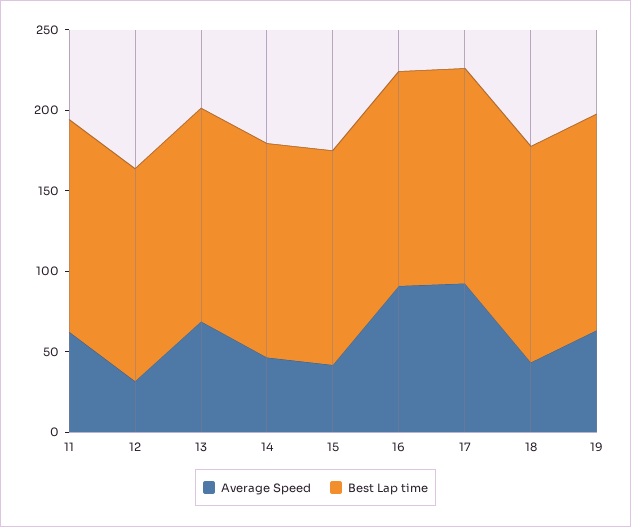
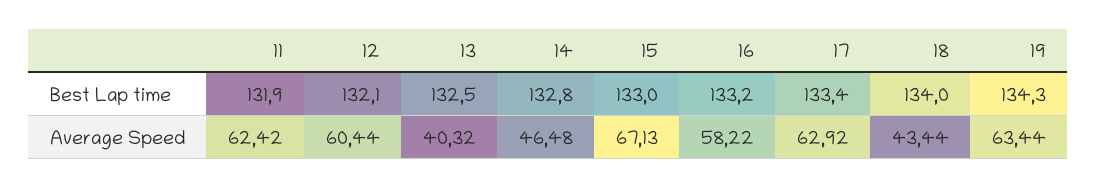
  {
    "Average Speed": {
      "11": 62.42,
-     "12": 30,
+     "12": 60.44,
-     "13": 70,
+     "13": 40.32,
      "14": 46.48,
-     "15": 40,
+     "15": 67.13,
-     "16": 90,
+     "16": 58.22,
-     "17": 90,
+     "17": 62.92,
      "18": 43.44,
      "19": 63.44
    },
    "Best Lap time": {
      "11": 131.9,
      "12": 132.1,
      "13": 132.5,
      "14": 132.8,
      "15": 133,
      "16": 133.2,
      "17": 133.4,
      "18": 134,
      "19": 134.3
    }
  }

